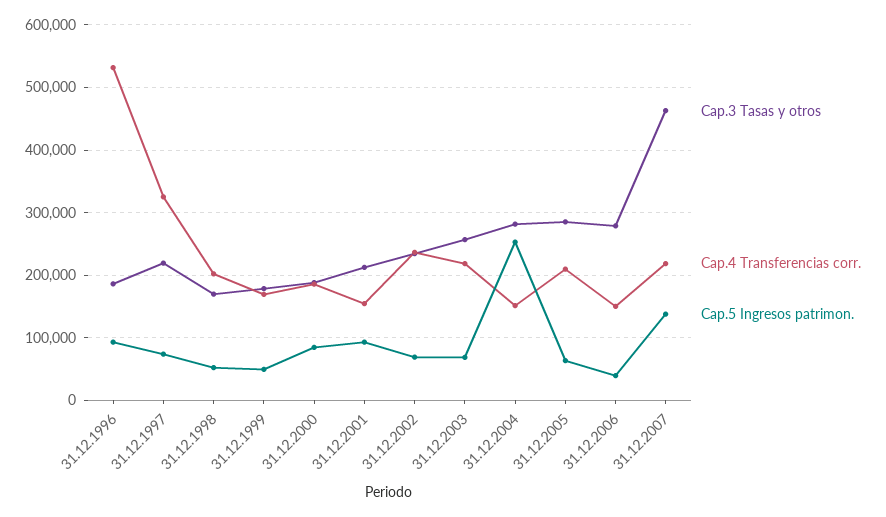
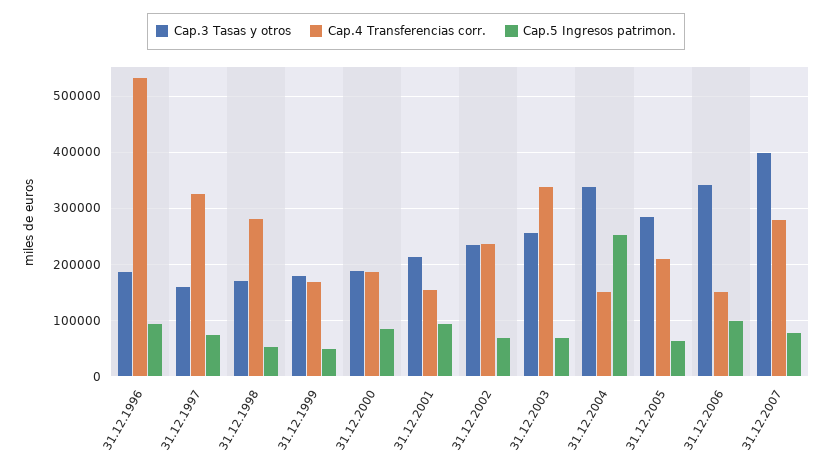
  {
    "Cap.3 Tasas y otros": {
      "31.12.1996": 190000,
-     "31.12.1997": 220000,
+     "31.12.1997": 160000,
      "31.12.1998": 170000,
      "31.12.1999": 180000,
      "31.12.2000": 190000,
      "31.12.2001": 210000,
      "31.12.2002": 230000,
      "31.12.2003": 260000,
-     "31.12.2004": 280000,
+     "31.12.2004": 340000,
      "31.12.2005": 290000,
-     "31.12.2006": 280000,
+     "31.12.2006": 340000,
-     "31.12.2007": 460000
+     "31.12.2007": 400000
    },
    "Cap.4 Transferencias corr.": {
      "31.12.1996": 530000,
      "31.12.1997": 330000,
-     "31.12.1998": 200000,
+     "31.12.1998": 280000,
      "31.12.1999": 170000,
      "31.12.2000": 190000,
      "31.12.2001": 150000,
      "31.12.2002": 240000,
-     "31.12.2003": 220000,
+     "31.12.2003": 340000,
      "31.12.2004": 150000,
      "31.12.2005": 210000,
      "31.12.2006": 150000,
-     "31.12.2007": 220000
+     "31.12.2007": 280000
    },
    "Cap.5 Ingresos patrimon.": {
      "31.12.1996": 90000,
      "31.12.1997": 70000,
      "31.12.1998": 50000,
      "31.12.1999": 50000,
      "31.12.2000": 80000,
      "31.12.2001": 90000,
      "31.12.2002": 70000,
      "31.12.2003": 70000,
      "31.12.2004": 250000,
      "31.12.2005": 60000,
-     "31.12.2006": 40000,
+     "31.12.2006": 100000,
-     "31.12.2007": 140000
+     "31.12.2007": 80000
    }
  }

